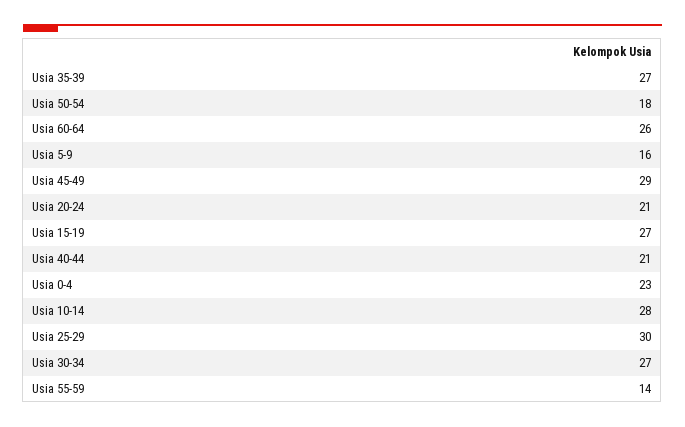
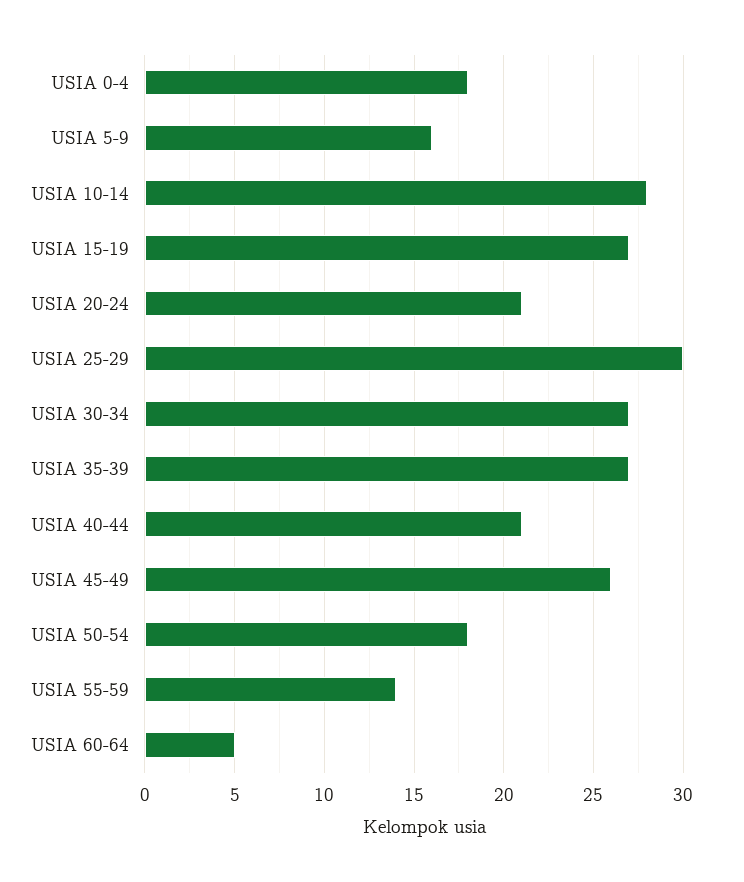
  {
    "Usia 35-39": 27,
    "Usia 50-54": 18,
-   "Usia 60-64": 26,
+   "Usia 60-64": 5,
    "Usia 5-9": 16,
-   "Usia 45-49": 29,
+   "Usia 45-49": 26,
    "Usia 20-24": 21,
    "Usia 15-19": 27,
    "Usia 40-44": 21,
-   "Usia 0-4": 23,
+   "Usia 0-4": 18,
    "Usia 10-14": 28,
    "Usia 25-29": 30,
    "Usia 30-34": 27,
    "Usia 55-59": 14
  }

